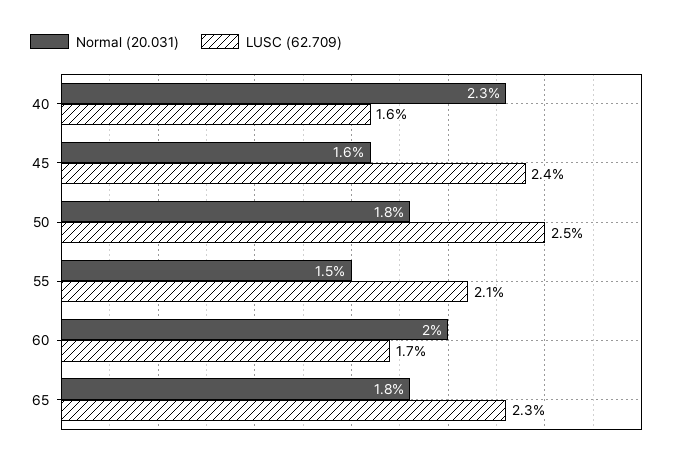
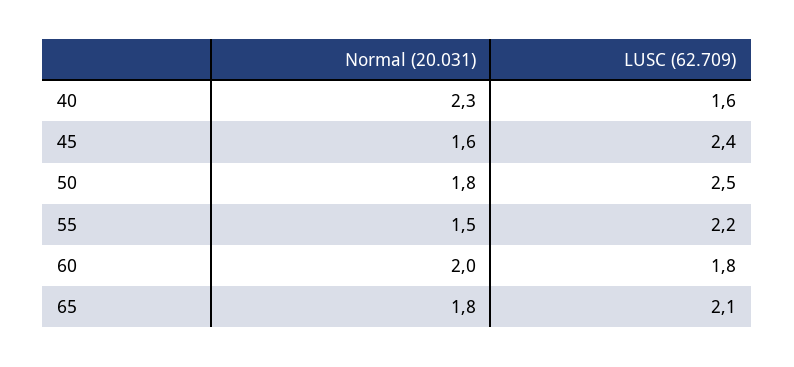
  {
    "Normal (20.031)": {
      "40": 2.3,
      "45": 1.6,
      "50": 1.8,
      "55": 1.5,
      "60": 2,
      "65": 1.8
    },
    "LUSC (62.709)": {
      "40": 1.6,
      "45": 2.4,
      "50": 2.5,
-     "55": 2.1,
+     "55": 2.2,
-     "60": 1.7,
+     "60": 1.8,
-     "65": 2.3
+     "65": 2.1
    }
  }

